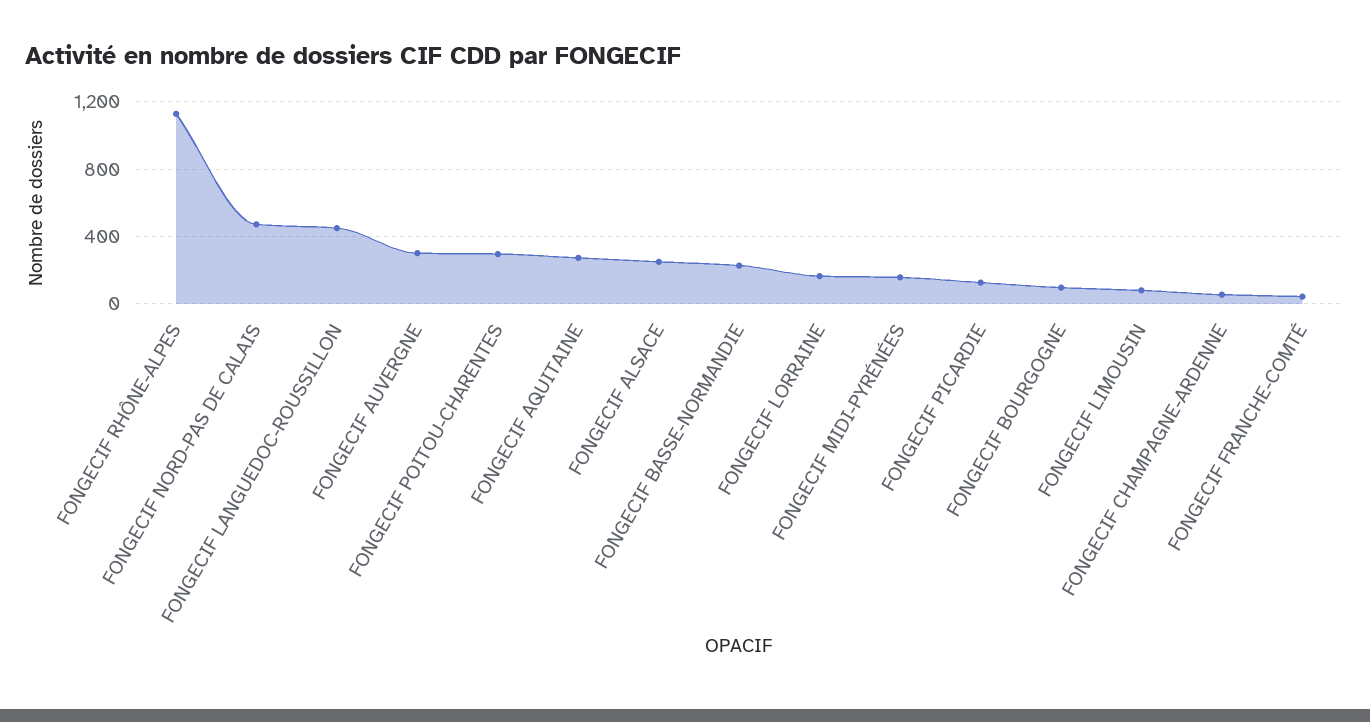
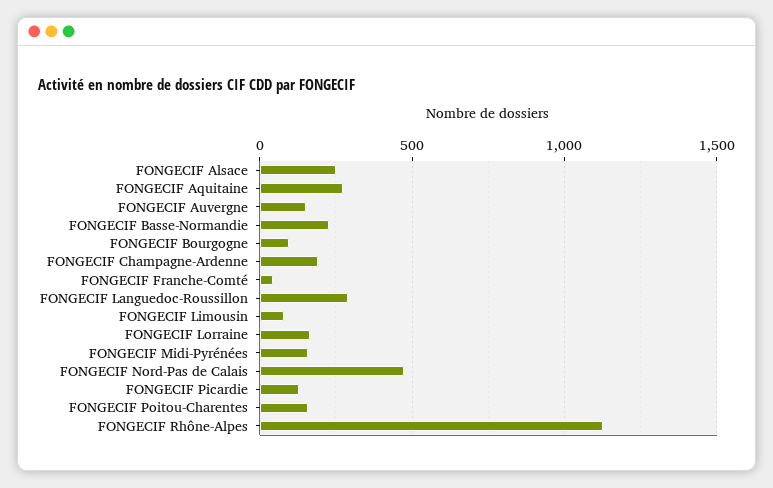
  {
    "FONGECIF RHÔNE-ALPES": 1150,
    "FONGECIF NORD-PAS DE CALAIS": 450,
-   "FONGECIF LANGUEDOC-ROUSSILLON": 450,
+   "FONGECIF LANGUEDOC-ROUSSILLON": 300,
-   "FONGECIF AUVERGNE": 300,
+   "FONGECIF AUVERGNE": 150,
-   "FONGECIF POITOU-CHARENTES": 300,
+   "FONGECIF POITOU-CHARENTES": 150,
    "FONGECIF AQUITAINE": 250,
    "FONGECIF ALSACE": 250,
    "FONGECIF BASSE-NORMANDIE": 250,
    "FONGECIF LORRAINE": 150,
    "FONGECIF MIDI-PYRÉNÉES": 150,
    "FONGECIF PICARDIE": 150,
    "FONGECIF BOURGOGNE": 100,
    "FONGECIF LIMOUSIN": 100,
-   "FONGECIF CHAMPAGNE-ARDENNE": 50,
+   "FONGECIF CHAMPAGNE-ARDENNE": 200,
    "FONGECIF FRANCHE-COMTÉ": 50
  }

